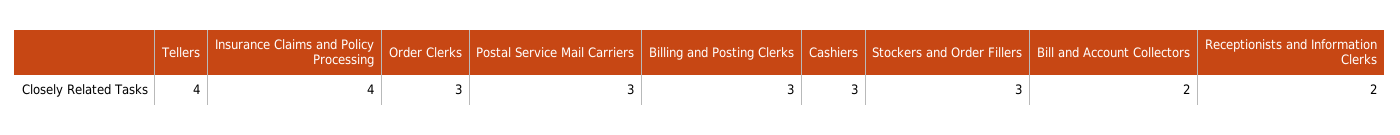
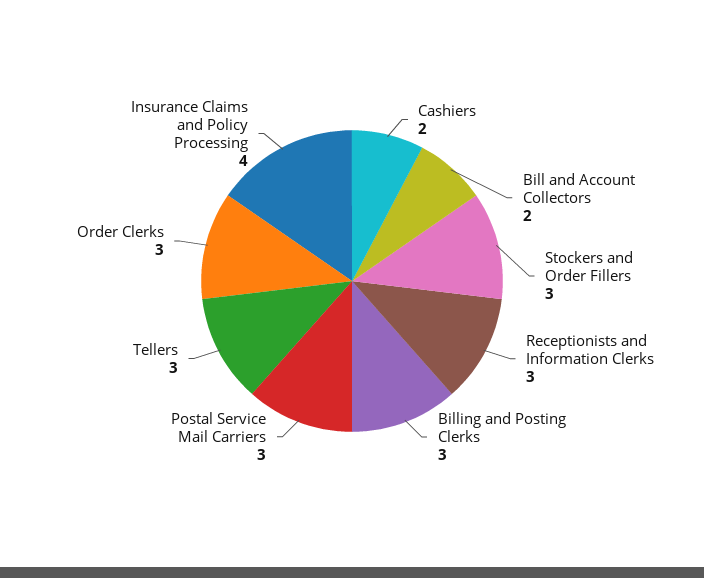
  {
-   "Tellers": 4,
+   "Tellers": 3,
    "Insurance Claims and Policy Processing": 4,
    "Order Clerks": 3,
    "Postal Service Mail Carriers": 3,
    "Billing and Posting Clerks": 3,
-   "Cashiers": 3,
+   "Cashiers": 2,
    "Stockers and Order Fillers": 3,
    "Bill and Account Collectors": 2,
-   "Receptionists and Information Clerks": 2
+   "Receptionists and Information Clerks": 3
  }

